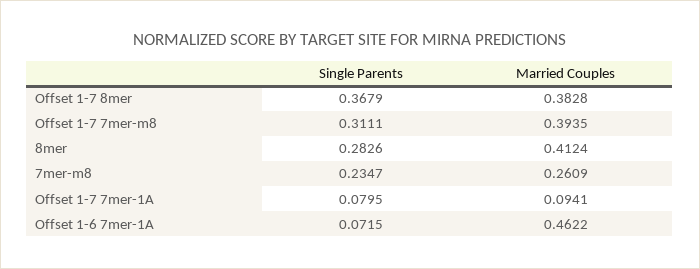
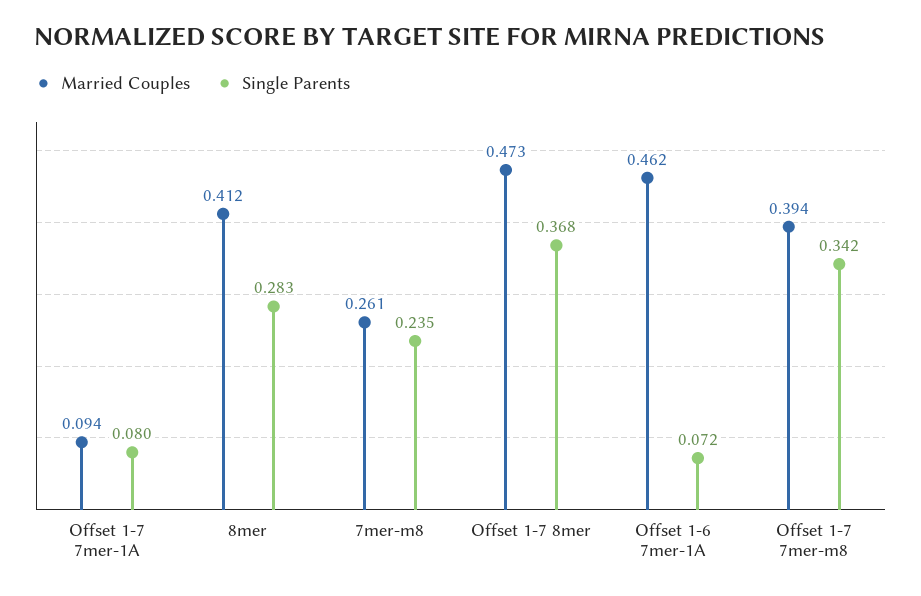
  {
    "Single Parents": {
      "Offset 1-7 8mer": 0.3679,
-     "Offset 1-7 7mer-m8": 0.3111,
+     "Offset 1-7 7mer-m8": 0.342,
      "8mer": 0.2826,
      "7mer-m8": 0.2347,
      "Offset 1-7 7mer-1A": 0.0795,
      "Offset 1-6 7mer-1A": 0.0715
    },
    "Married Couples": {
-     "Offset 1-7 8mer": 0.3828,
+     "Offset 1-7 8mer": 0.473,
      "Offset 1-7 7mer-m8": 0.3935,
      "8mer": 0.4124,
      "7mer-m8": 0.2609,
      "Offset 1-7 7mer-1A": 0.0941,
      "Offset 1-6 7mer-1A": 0.4622
    }
  }

